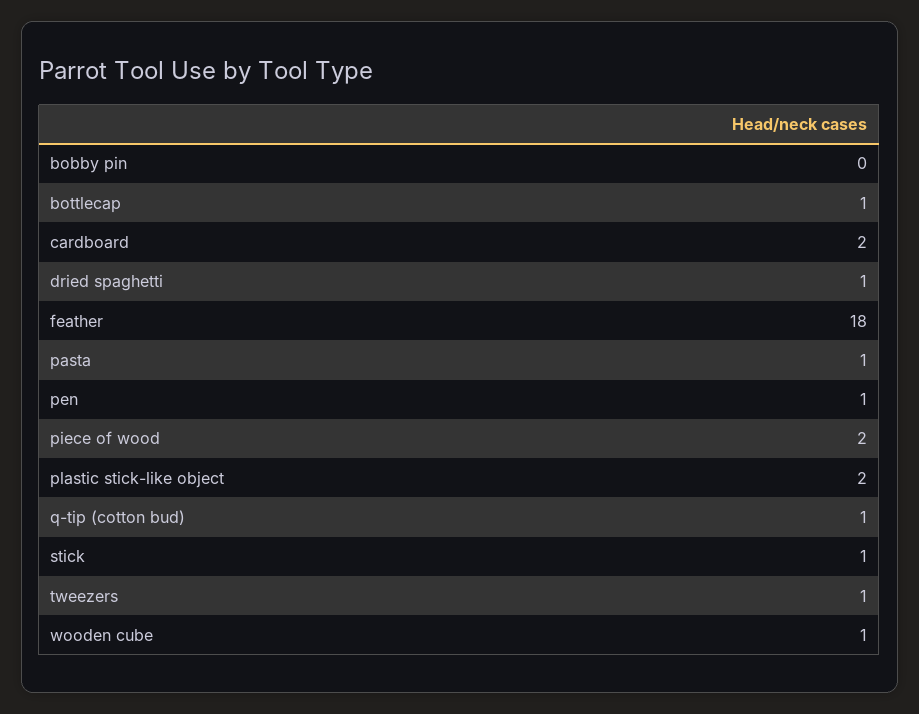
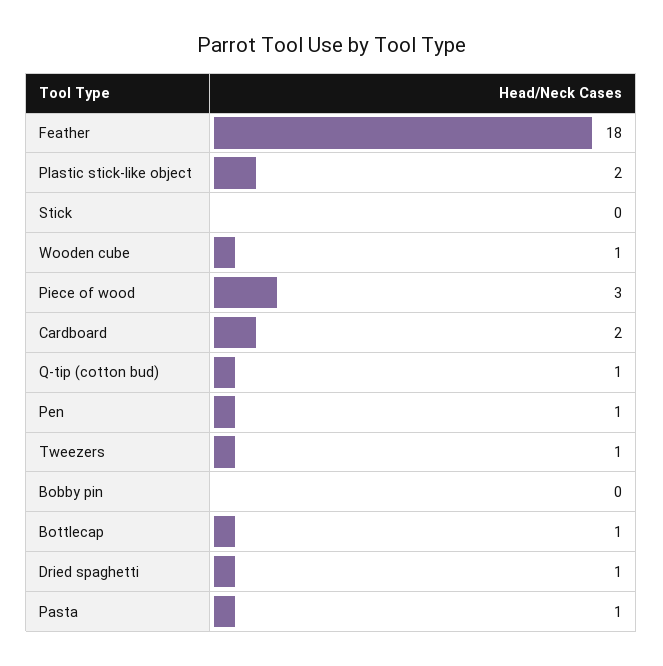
  {
    "bobby pin": 0,
    "bottlecap": 1,
    "cardboard": 2,
    "dried spaghetti": 1,
    "feather": 18,
    "pasta": 1,
    "pen": 1,
-   "piece of wood": 2,
+   "piece of wood": 3,
    "plastic stick-like object": 2,
    "q-tip (cotton bud)": 1,
-   "stick": 1,
+   "stick": 0,
    "tweezers": 1,
    "wooden cube": 1
  }

